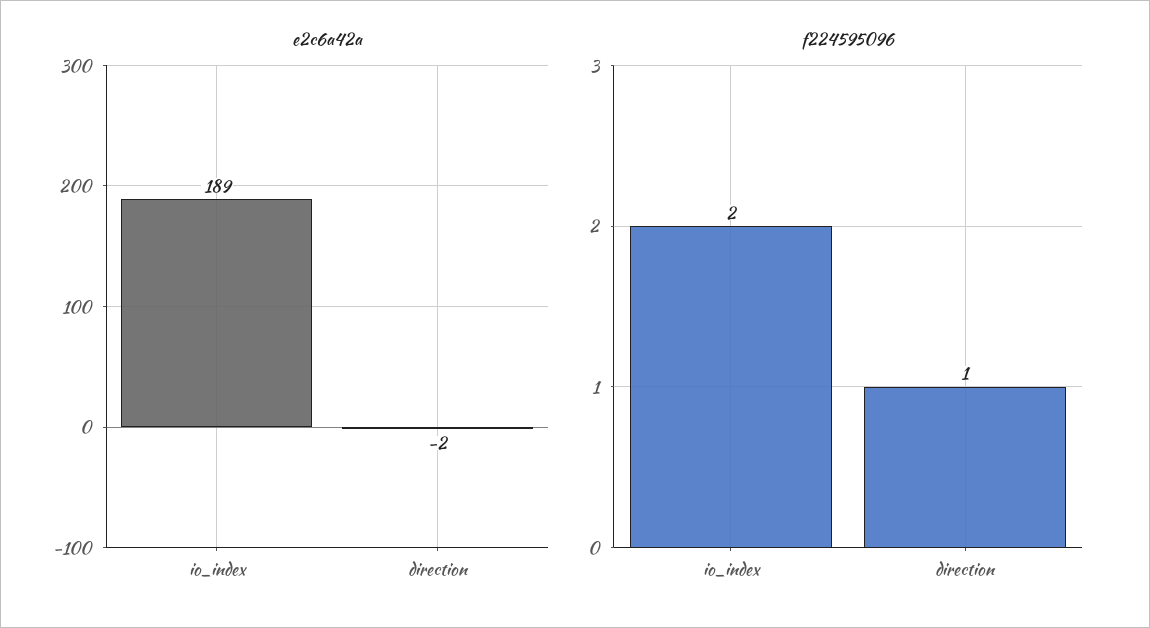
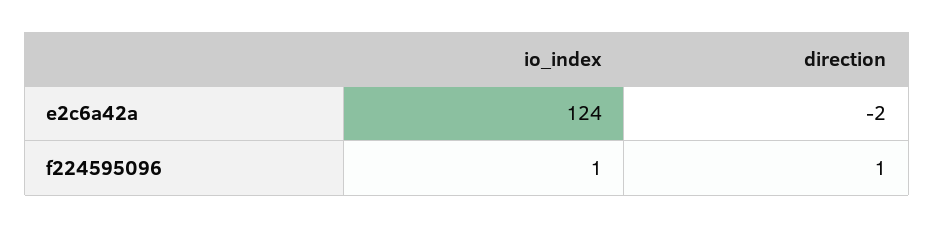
  {
    "e2c6a42a": {
-     "io_index": 189,
+     "io_index": 124,
      "direction": -2
    },
    "f224595096": {
-     "io_index": 2,
+     "io_index": 1,
      "direction": 1
    }
  }

